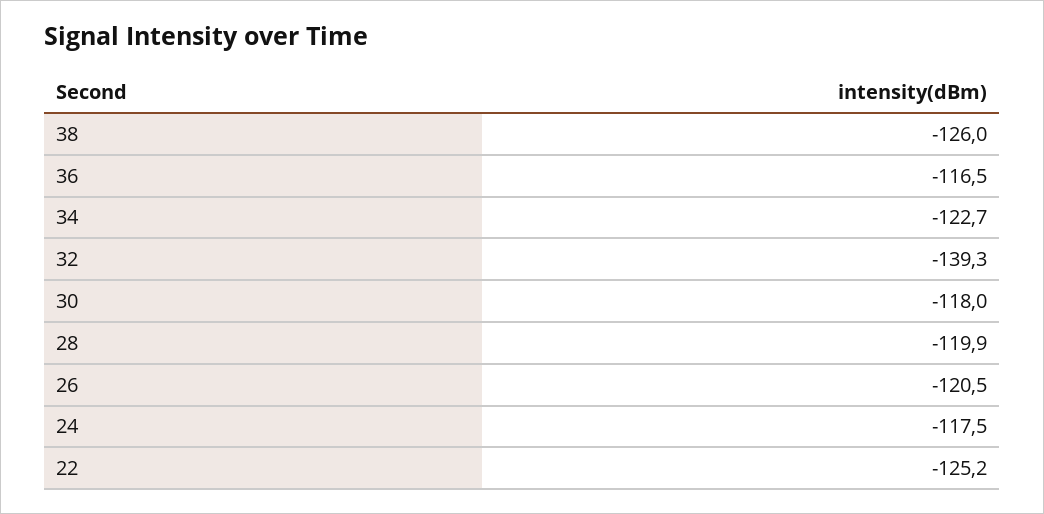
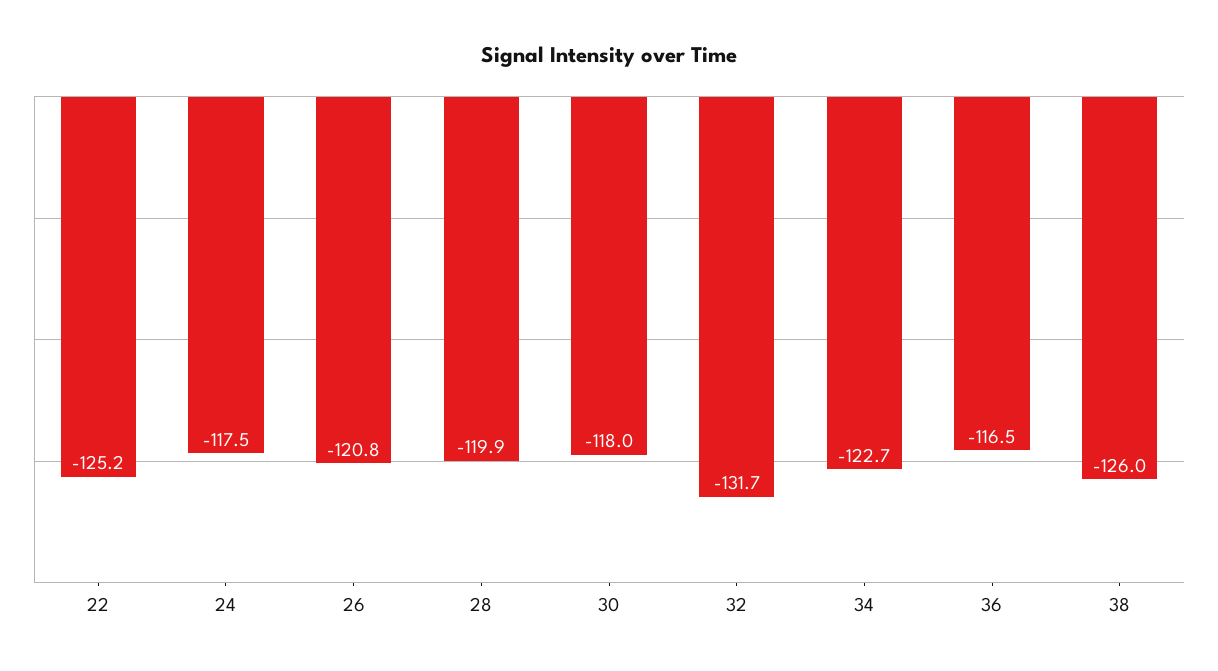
  {
    "38": -126,
    "36": -116.5,
    "34": -122.7,
-   "32": -139.3,
+   "32": -131.7,
    "30": -118,
    "28": -119.9,
-   "26": -120.5,
+   "26": -120.8,
    "24": -117.5,
    "22": -125.2
  }

